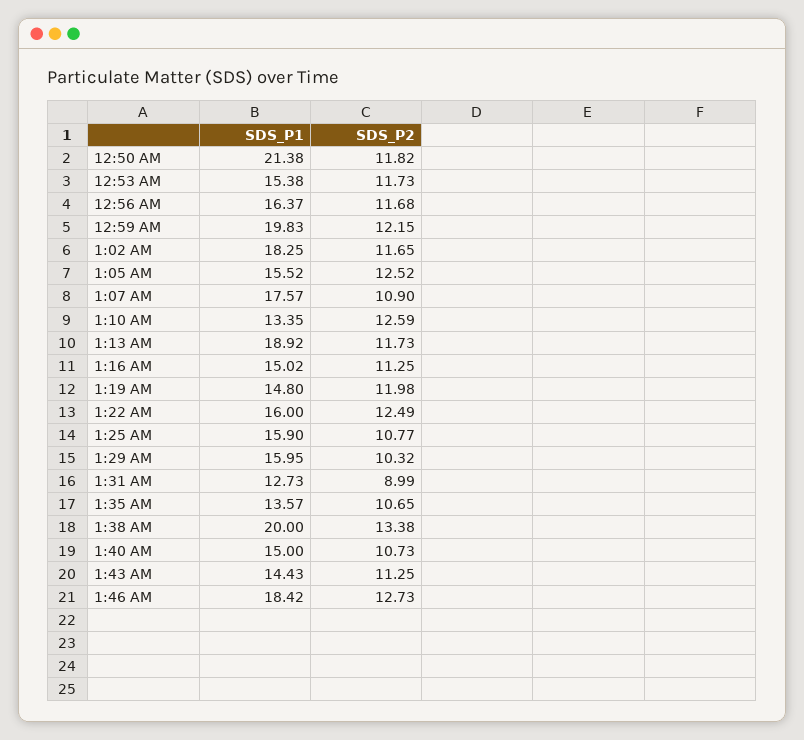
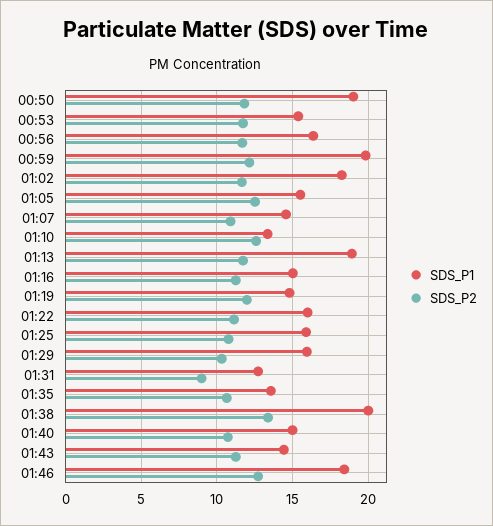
  {
    "SDS_P1": {
-     "12:50 AM": 21.38,
+     "12:50 AM": 19,
      "12:53 AM": 15.38,
      "12:56 AM": 16.37,
      "12:59 AM": 19.83,
      "1:02 AM": 18.25,
      "1:05 AM": 15.52,
-     "1:07 AM": 17.57,
+     "1:07 AM": 14.5,
      "1:10 AM": 13.35,
      "1:13 AM": 18.92,
      "1:16 AM": 15.02,
      "1:19 AM": 14.8,
      "1:22 AM": 16,
      "1:25 AM": 15.9,
      "1:29 AM": 15.95,
      "1:31 AM": 12.73,
      "1:35 AM": 13.57,
      "1:38 AM": 20,
      "1:40 AM": 15,
      "1:43 AM": 14.43,
      "1:46 AM": 18.42
    },
    "SDS_P2": {
      "12:50 AM": 11.82,
      "12:53 AM": 11.73,
      "12:56 AM": 11.68,
      "12:59 AM": 12.15,
      "1:02 AM": 11.65,
      "1:05 AM": 12.52,
      "1:07 AM": 10.9,
      "1:10 AM": 12.59,
      "1:13 AM": 11.73,
      "1:16 AM": 11.25,
      "1:19 AM": 11.98,
-     "1:22 AM": 12.49,
+     "1:22 AM": 11,
      "1:25 AM": 10.77,
      "1:29 AM": 10.32,
      "1:31 AM": 8.99,
      "1:35 AM": 10.65,
      "1:38 AM": 13.38,
      "1:40 AM": 10.73,
      "1:43 AM": 11.25,
      "1:46 AM": 12.73
    }
  }

